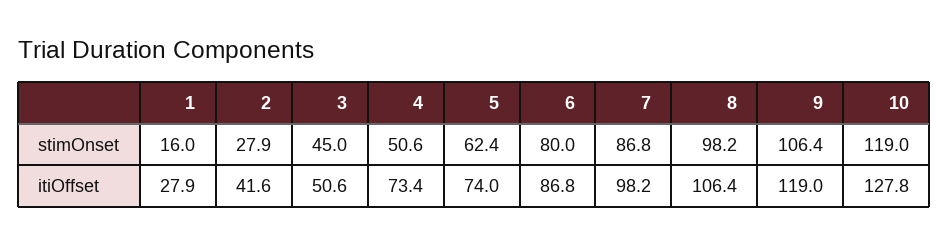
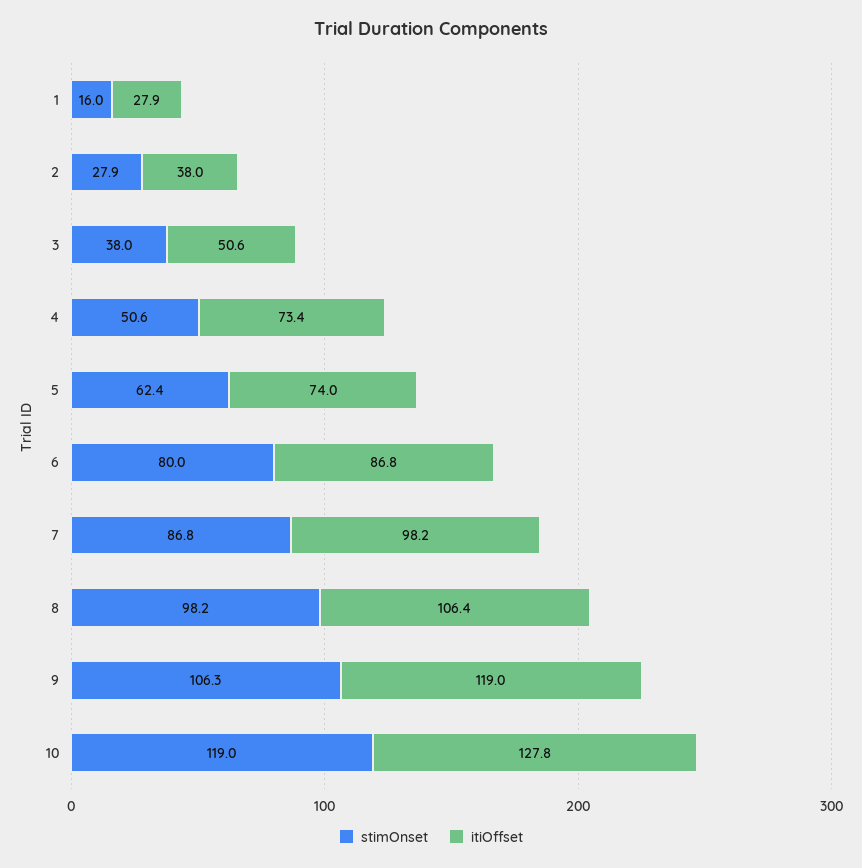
  {
    "stimOnset": {
      "1": 16,
      "2": 27.9,
-     "3": 45,
+     "3": 38,
      "4": 50.6,
      "5": 62.4,
      "6": 80,
      "7": 86.8,
      "8": 98.2,
-     "9": 106.4,
+     "9": 106.3,
      "10": 119
    },
    "itiOffset": {
      "1": 27.9,
-     "2": 41.6,
+     "2": 38,
      "3": 50.6,
      "4": 73.4,
      "5": 74,
      "6": 86.8,
      "7": 98.2,
      "8": 106.4,
      "9": 119,
      "10": 127.8
    }
  }

